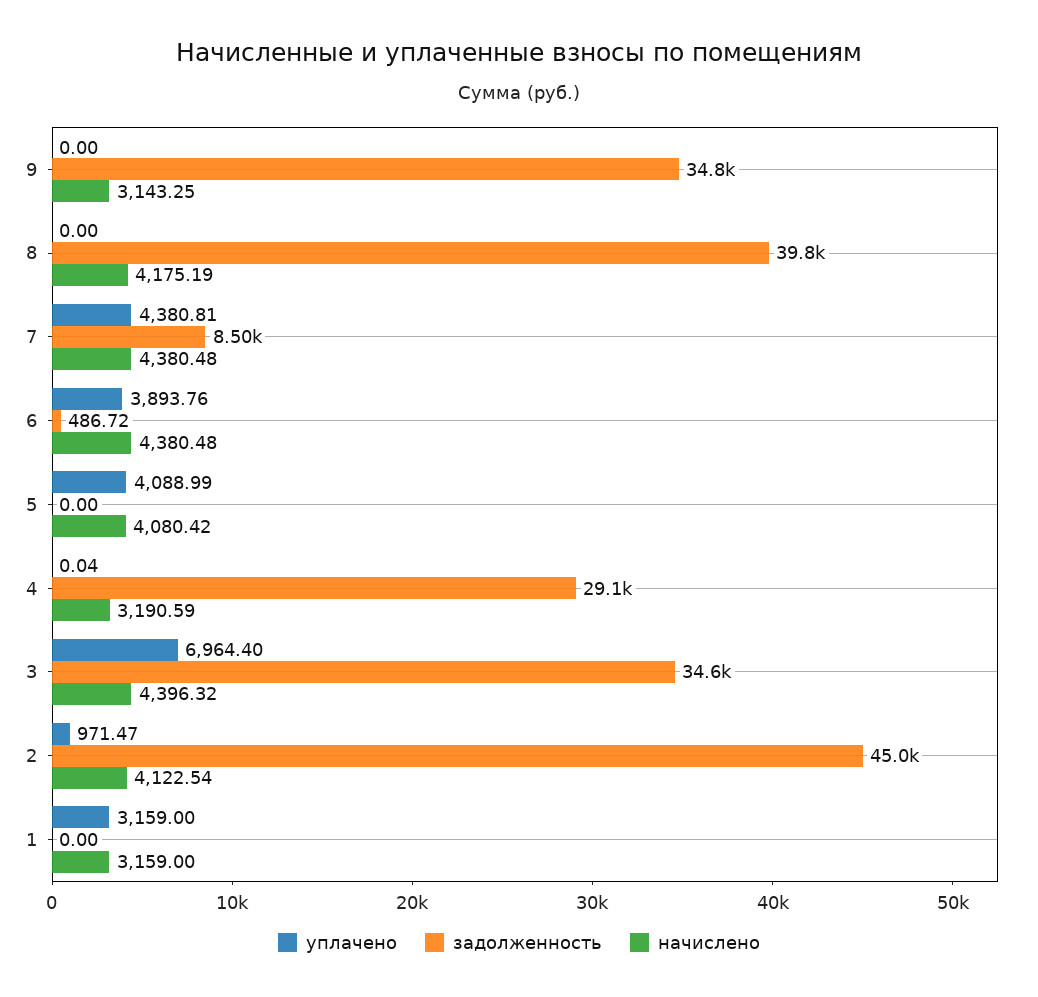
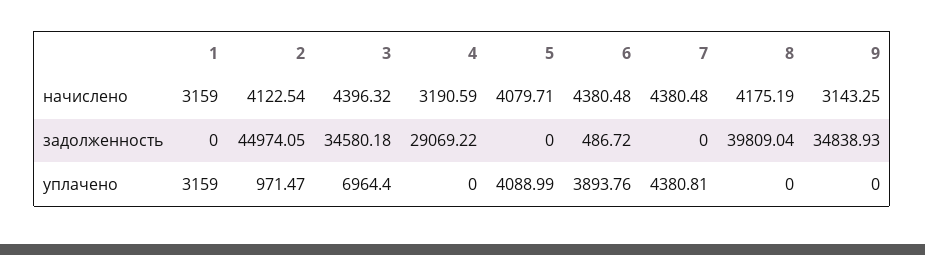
  {
    "уплачено": {
      "9": 0,
      "8": 0,
      "7": 4380.81,
      "6": 3893.76,
      "5": 4088.99,
-     "4": 0.04,
+     "4": 0,
      "3": 6964.4,
      "2": 971.47,
      "1": 3159
    },
    "задолженность": {
      "9": 34838.93,
      "8": 39809.04,
-     "7": 8500,
+     "7": 0,
      "6": 486.72,
      "5": 0,
      "4": 29069.22,
      "3": 34580.18,
      "2": 44974.05,
      "1": 0
    },
    "начислено": {
      "9": 3143.25,
      "8": 4175.19,
      "7": 4380.48,
      "6": 4380.48,
-     "5": 4080.42,
+     "5": 4079.71,
      "4": 3190.59,
      "3": 4396.32,
      "2": 4122.54,
      "1": 3159
    }
  }

